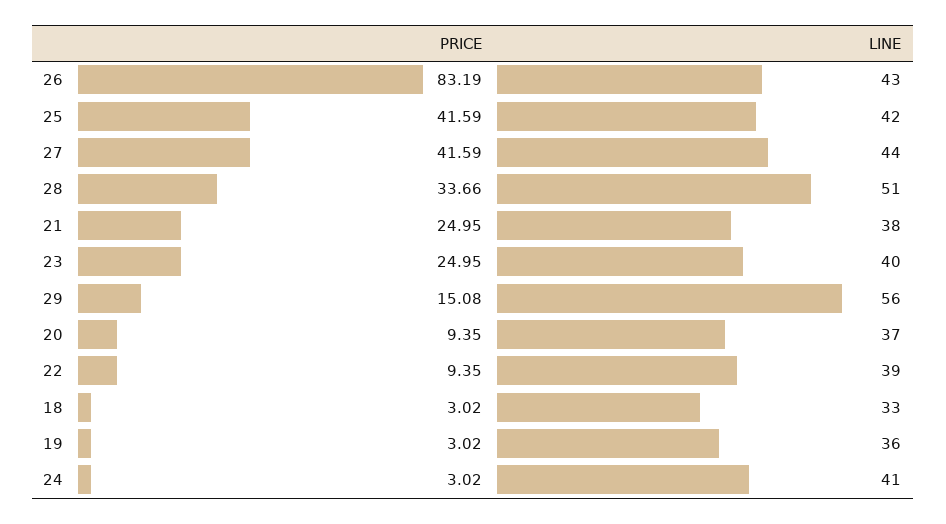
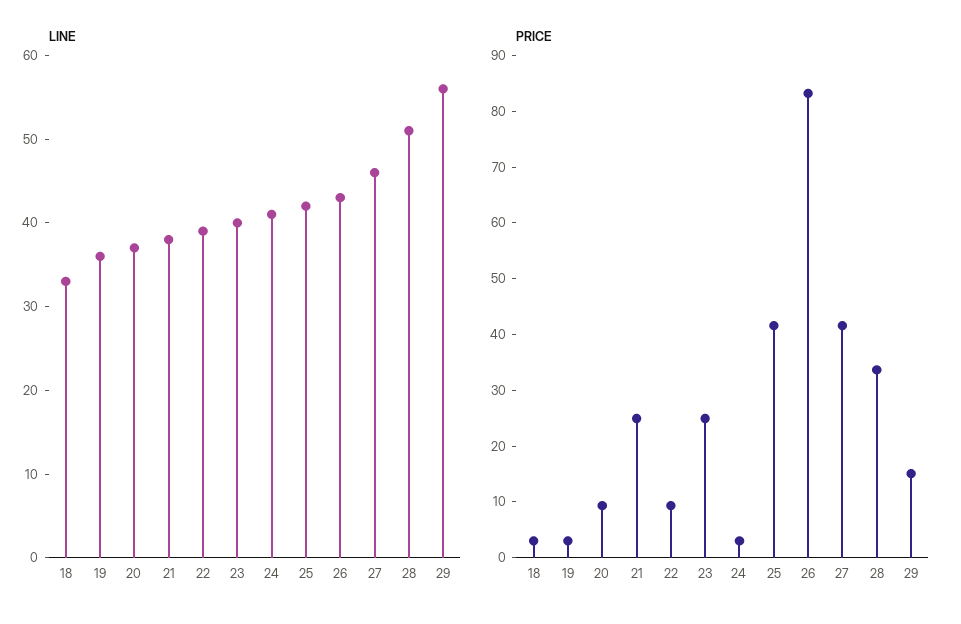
  {
    "PRICE": {
      "26": 83.19,
      "25": 41.59,
      "27": 41.59,
      "28": 33.66,
      "21": 24.95,
      "23": 24.95,
      "29": 15.08,
      "20": 9.35,
      "22": 9.35,
      "18": 3.02,
      "19": 3.02,
      "24": 3.02
    },
    "LINE": {
      "26": 43,
      "25": 42,
-     "27": 44,
+     "27": 46,
      "28": 51,
      "21": 38,
      "23": 40,
      "29": 56,
      "20": 37,
      "22": 39,
      "18": 33,
      "19": 36,
      "24": 41
    }
  }

